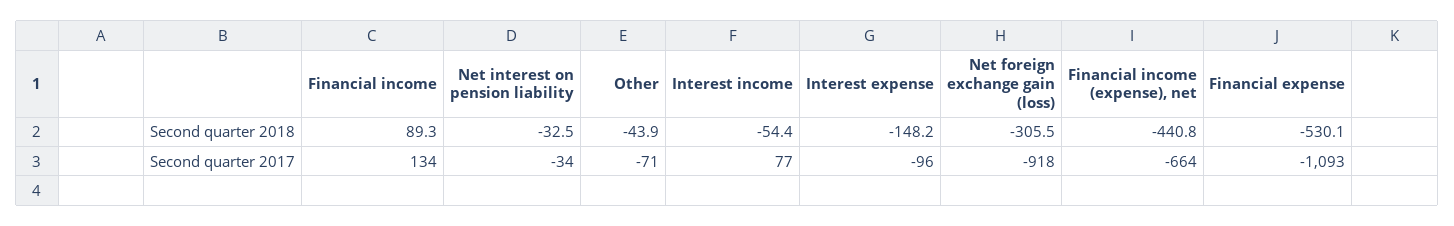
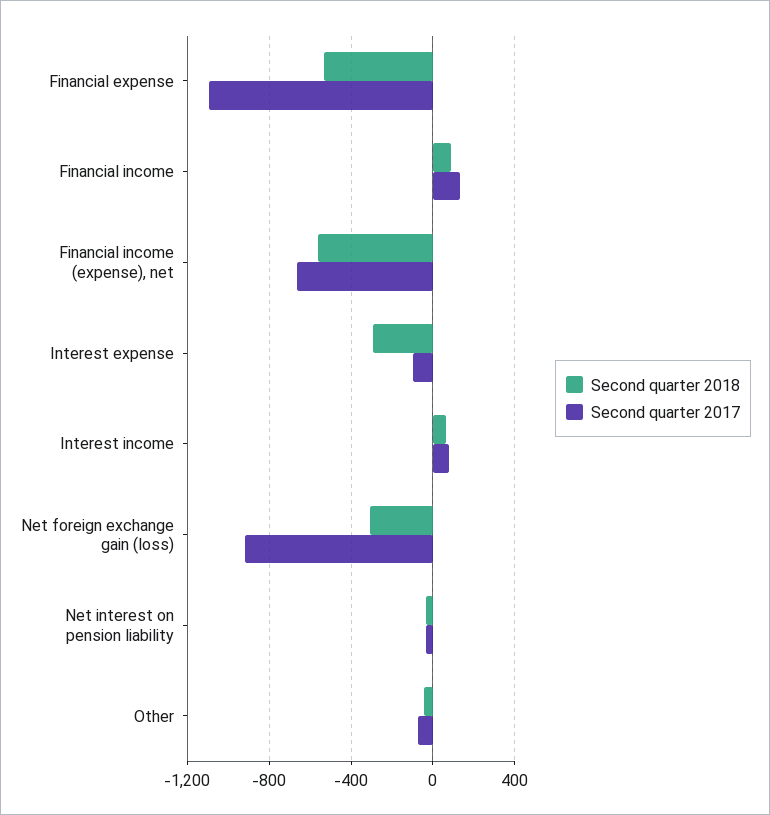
  {
    "Second quarter 2018": {
      "Financial income": 89.3,
      "Net interest on pension liability": -32.5,
      "Other": -43.9,
-     "Interest income": -54.4,
+     "Interest income": 50,
-     "Interest expense": -148.2,
+     "Interest expense": -300,
      "Net foreign exchange gain (loss)": -305.5,
-     "Financial income (expense), net": -440.8,
+     "Financial income (expense), net": -550,
      "Financial expense": -530.1
    },
    "Second quarter 2017": {
      "Financial income": 134,
      "Net interest on pension liability": -34,
      "Other": -71,
      "Interest income": 77,
      "Interest expense": -96,
      "Net foreign exchange gain (loss)": -918,
      "Financial income (expense), net": -664,
      "Financial expense": -1093
    }
  }

